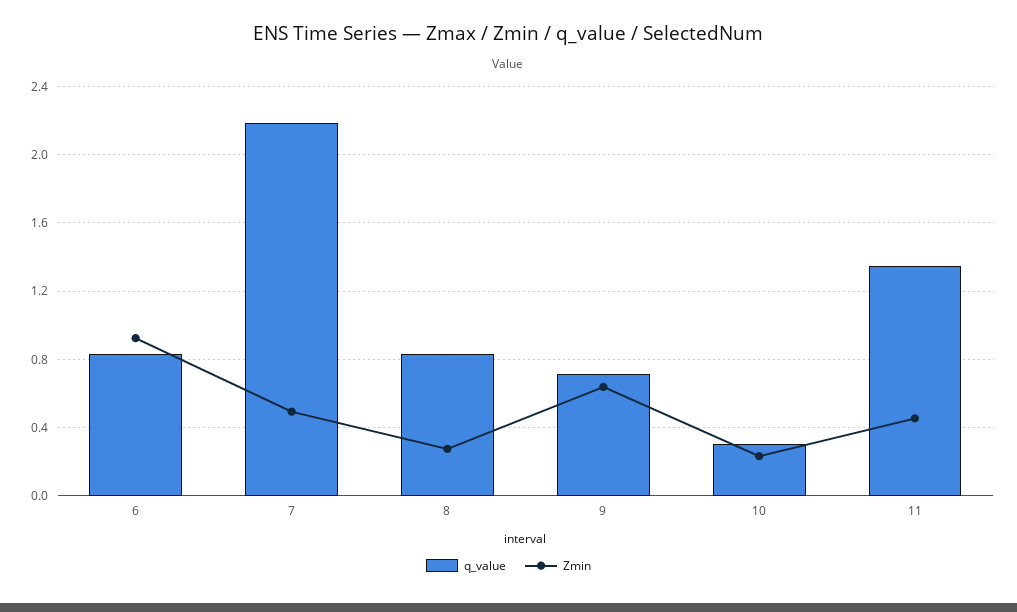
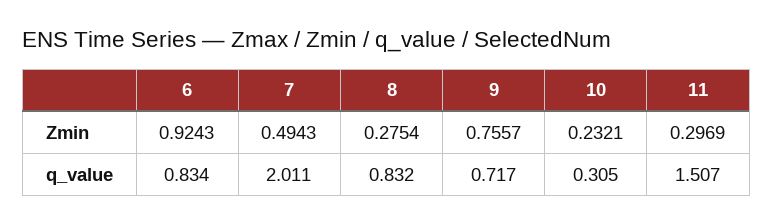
  {
    "q_value": {
      "6": 0.834,
-     "7": 2.2,
+     "7": 2.011,
      "8": 0.832,
      "9": 0.717,
      "10": 0.305,
-     "11": 1.35
+     "11": 1.507
    },
    "Zmin": {
      "6": 0.9243,
      "7": 0.4943,
      "8": 0.2754,
-     "9": 0.65,
+     "9": 0.7557,
      "10": 0.2321,
-     "11": 0.45
+     "11": 0.2969
    }
  }

